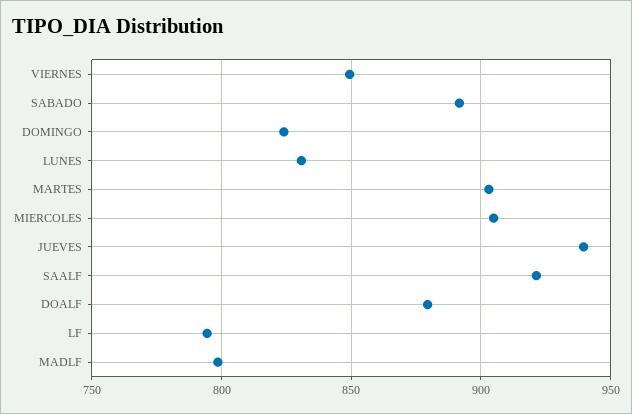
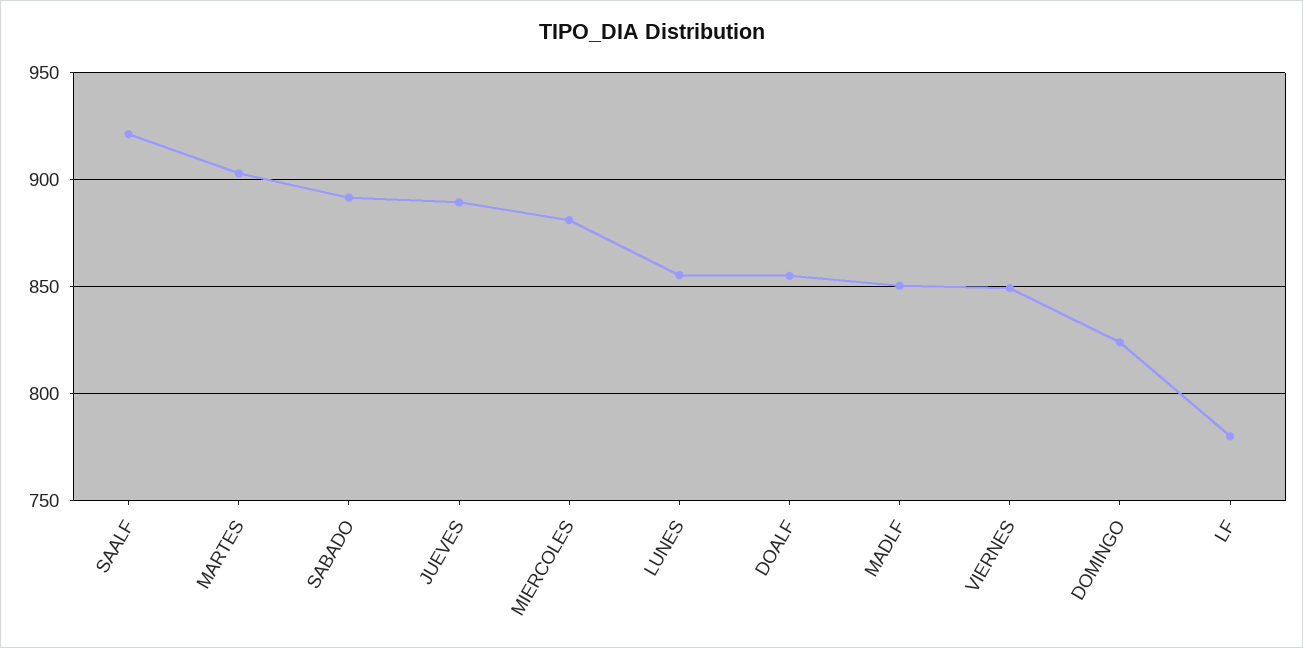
  {
    "VIERNES": 850,
    "SABADO": 890,
    "DOMINGO": 825,
-   "LUNES": 830,
+   "LUNES": 855,
    "MARTES": 905,
-   "MIERCOLES": 905,
+   "MIERCOLES": 880,
-   "JUEVES": 940,
+   "JUEVES": 890,
    "SAALF": 920,
-   "DOALF": 880,
+   "DOALF": 855,
-   "LF": 795,
+   "LF": 780,
-   "MADLF": 800
+   "MADLF": 850
  }

